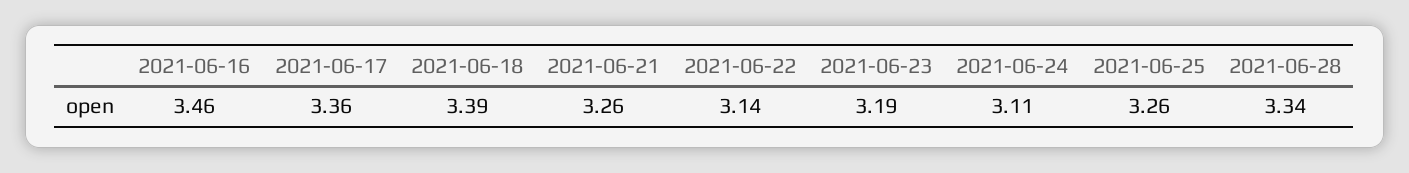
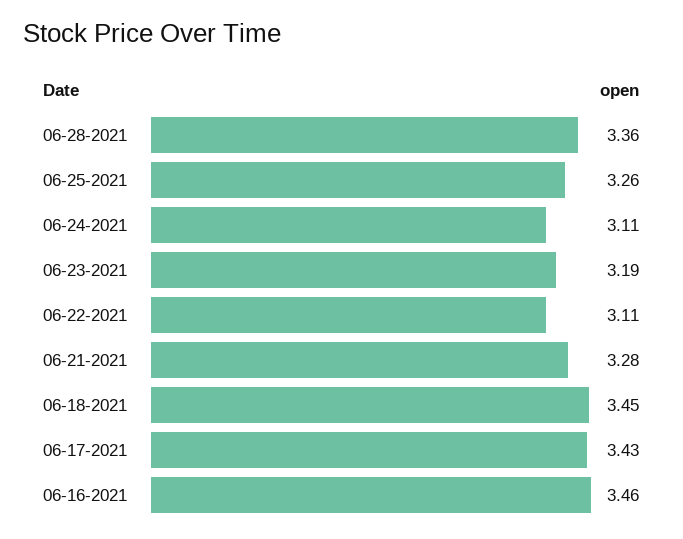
  {
    "2021-06-16": 3.46,
-   "2021-06-17": 3.36,
+   "2021-06-17": 3.43,
-   "2021-06-18": 3.39,
+   "2021-06-18": 3.45,
-   "2021-06-21": 3.26,
+   "2021-06-21": 3.28,
-   "2021-06-22": 3.14,
+   "2021-06-22": 3.11,
    "2021-06-23": 3.19,
    "2021-06-24": 3.11,
    "2021-06-25": 3.26,
-   "2021-06-28": 3.34
+   "2021-06-28": 3.36
  }

